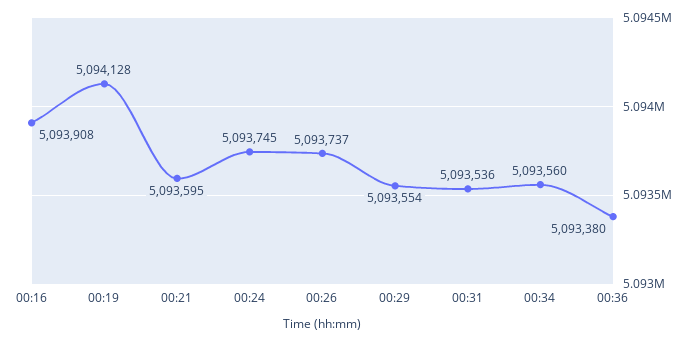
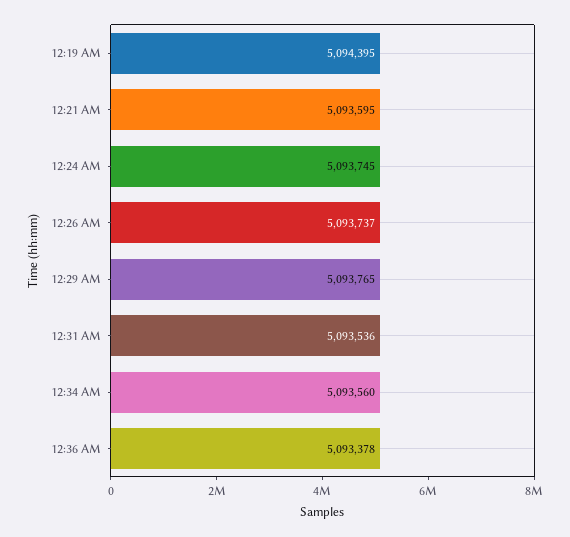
  {
-   "00:16": 5093908,
-   "00:19": 5094128,
+   "00:19": 5094395,
    "00:21": 5093595,
    "00:24": 5093745,
    "00:26": 5093737,
-   "00:29": 5093554,
+   "00:29": 5093765,
    "00:31": 5093536,
    "00:34": 5093560,
-   "00:36": 5093380
+   "00:36": 5093378
  }

